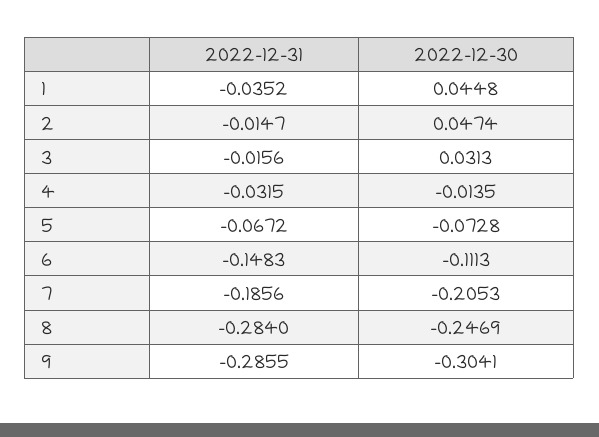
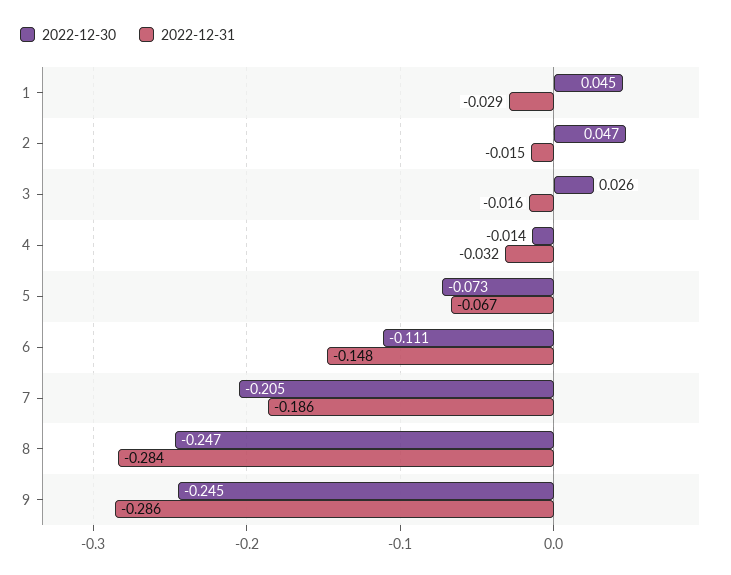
  {
    "2022-12-31": {
-     "1": -0.0352,
+     "1": -0.029,
      "2": -0.0147,
      "3": -0.0156,
      "4": -0.0315,
      "5": -0.0672,
      "6": -0.1483,
      "7": -0.1856,
      "8": -0.284,
      "9": -0.2855
    },
    "2022-12-30": {
      "1": 0.0448,
      "2": 0.0474,
-     "3": 0.0313,
+     "3": 0.026,
      "4": -0.0135,
      "5": -0.0728,
      "6": -0.1113,
      "7": -0.2053,
      "8": -0.2469,
-     "9": -0.3041
+     "9": -0.245
    }
  }

